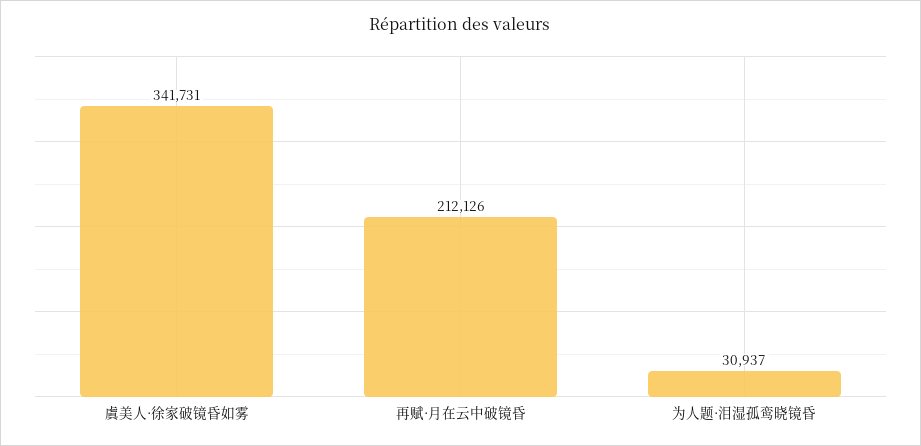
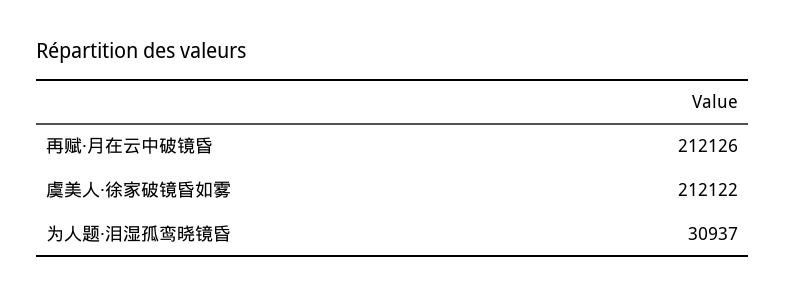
  {
-   "虞美人·徐家破镜昏如雾": 341731,
+   "虞美人·徐家破镜昏如雾": 212122,
    "再赋·月在云中破镜昏": 212126,
    "为人题·泪湿孤鸾晓镜昏": 30937
  }

